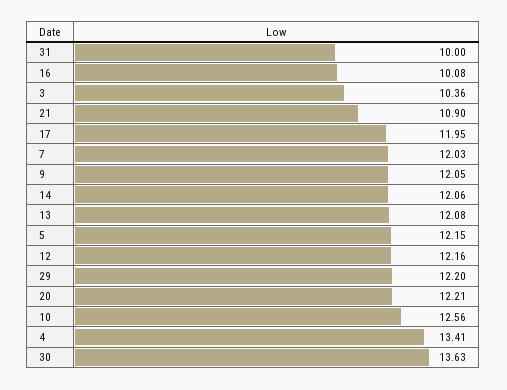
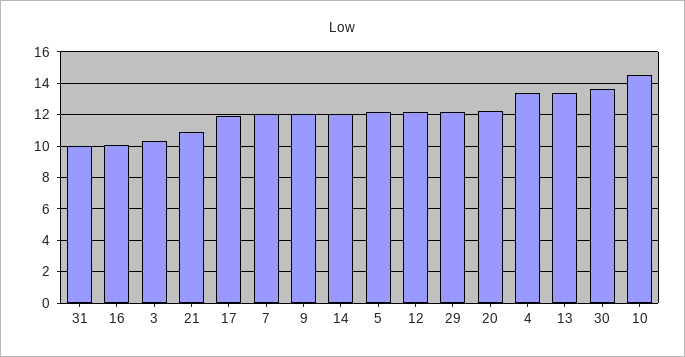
  {
    "31": 10,
    "16": 10.08,
    "3": 10.36,
    "21": 10.9,
    "17": 11.95,
    "7": 12.03,
    "9": 12.05,
    "14": 12.06,
-   "13": 12.08,
+   "13": 13.5,
    "5": 12.15,
    "12": 12.16,
    "29": 12.2,
    "20": 12.21,
-   "10": 12.56,
+   "10": 14.5,
    "4": 13.41,
    "30": 13.63
  }

